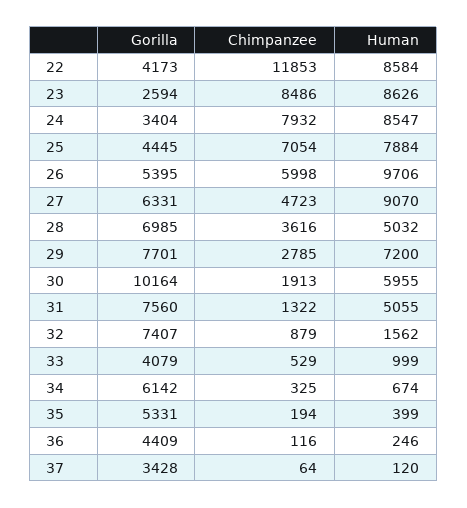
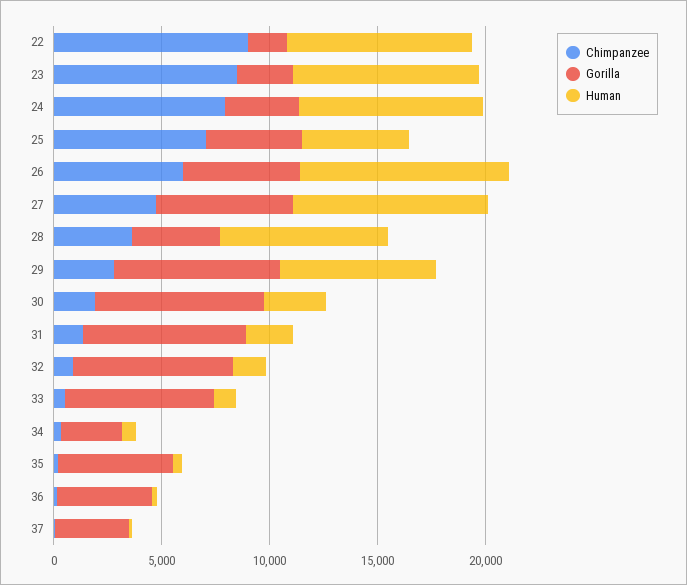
  {
    "Gorilla": {
-     "22": 4173,
+     "22": 2000,
      "23": 2594,
      "24": 3404,
      "25": 4445,
      "26": 5395,
      "27": 6331,
-     "28": 6985,
+     "28": 4000,
      "29": 7701,
-     "30": 10164,
+     "30": 8000,
      "31": 7560,
      "32": 7407,
-     "33": 4079,
+     "33": 7000,
-     "34": 6142,
+     "34": 3000,
      "35": 5331,
      "36": 4409,
      "37": 3428
    },
    "Chimpanzee": {
-     "22": 11853,
+     "22": 9000,
      "23": 8486,
      "24": 7932,
      "25": 7054,
      "26": 5998,
      "27": 4723,
      "28": 3616,
      "29": 2785,
      "30": 1913,
      "31": 1322,
      "32": 879,
      "33": 529,
      "34": 325,
      "35": 194,
      "36": 116,
      "37": 64
    },
    "Human": {
      "22": 8584,
      "23": 8626,
      "24": 8547,
-     "25": 7884,
+     "25": 5000,
      "26": 9706,
      "27": 9070,
-     "28": 5032,
+     "28": 8000,
      "29": 7200,
-     "30": 5955,
+     "30": 3000,
-     "31": 5055,
+     "31": 2000,
      "32": 1562,
      "33": 999,
      "34": 674,
      "35": 399,
      "36": 246,
      "37": 120
    }
  }

